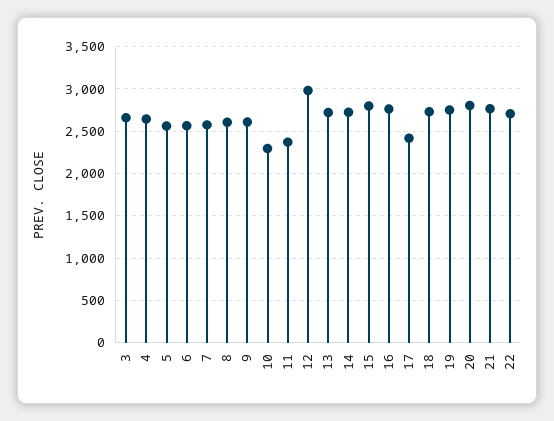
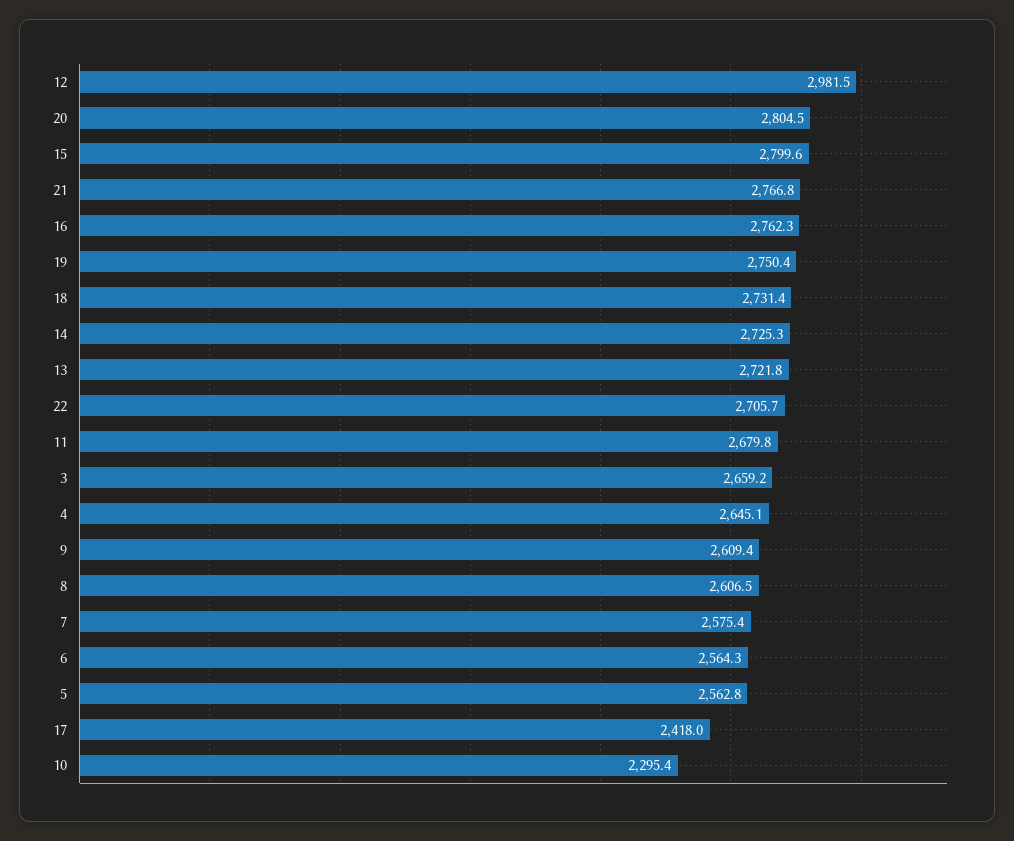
  {
    "3": 2659.2,
    "4": 2645.1,
    "5": 2562.8,
    "6": 2564.3,
    "7": 2575.4,
    "8": 2606.5,
    "9": 2609.4,
    "10": 2295.4,
-   "11": 2400,
+   "11": 2679.8,
    "12": 2981.5,
    "13": 2721.8,
    "14": 2725.3,
    "15": 2799.6,
    "16": 2762.3,
    "17": 2418,
    "18": 2731.4,
    "19": 2750.4,
    "20": 2804.5,
    "21": 2766.8,
    "22": 2705.7
  }

